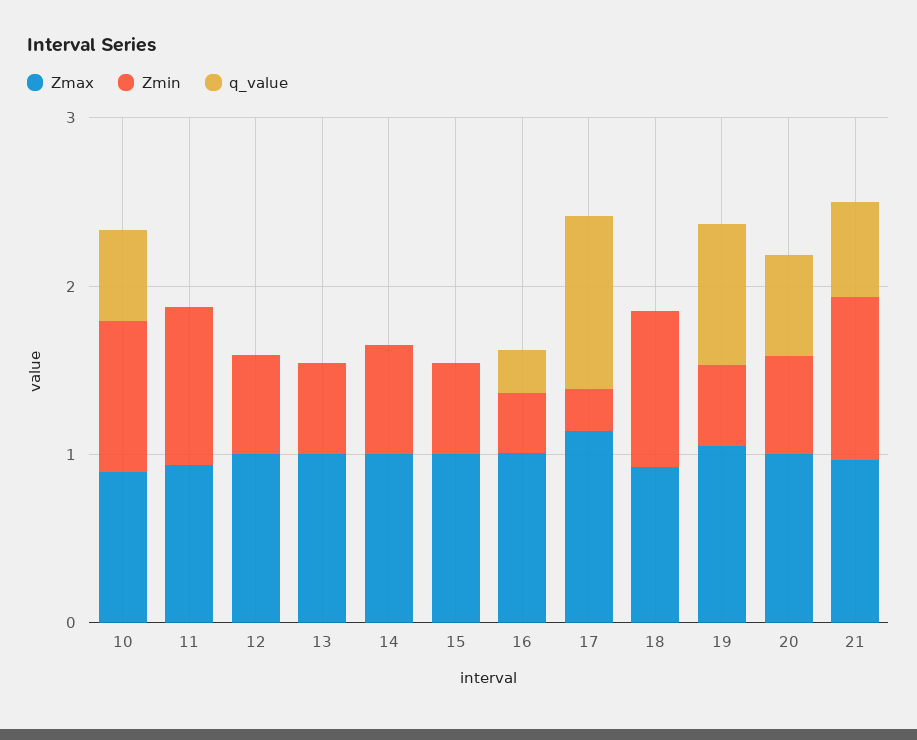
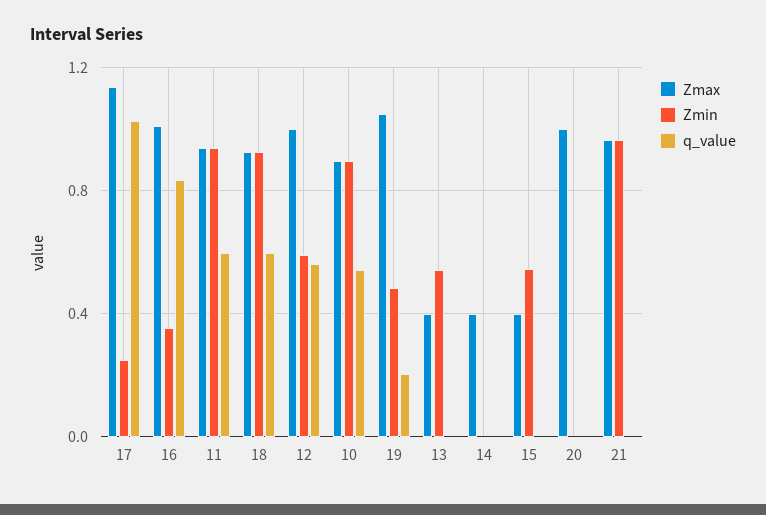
  {
    "Zmax": {
      "10": 0.9,
      "11": 0.95,
      "12": 1,
-     "13": 1,
+     "13": 0.4,
-     "14": 1,
+     "14": 0.4,
-     "15": 1,
+     "15": 0.4,
      "16": 1,
      "17": 1.15,
      "18": 0.95,
      "19": 1.05,
      "20": 1,
      "21": 0.95
    },
    "Zmin": {
      "10": 0.9,
      "11": 0.95,
      "12": 0.6,
      "13": 0.55,
-     "14": 0.6,
+     "14": 0,
      "15": 0.55,
      "16": 0.35,
      "17": 0.25,
      "18": 0.95,
      "19": 0.5,
-     "20": 0.6,
+     "20": 0,
      "21": 0.95
    },
    "q_value": {
      "10": 0.55,
-     "11": 0,
+     "11": 0.6,
-     "12": 0,
+     "12": 0.55,
      "13": 0,
      "14": 0,
      "15": 0,
-     "16": 0.2,
+     "16": 0.85,
      "17": 1.05,
-     "18": 0,
+     "18": 0.6,
-     "19": 0.8,
+     "19": 0.2,
-     "20": 0.6,
+     "20": 0,
-     "21": 0.6
+     "21": 0
    }
  }

